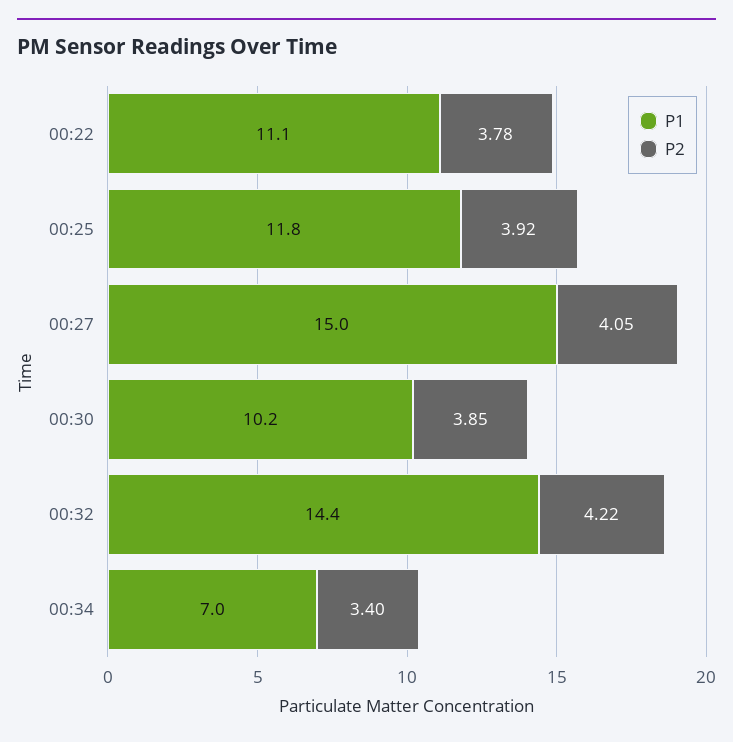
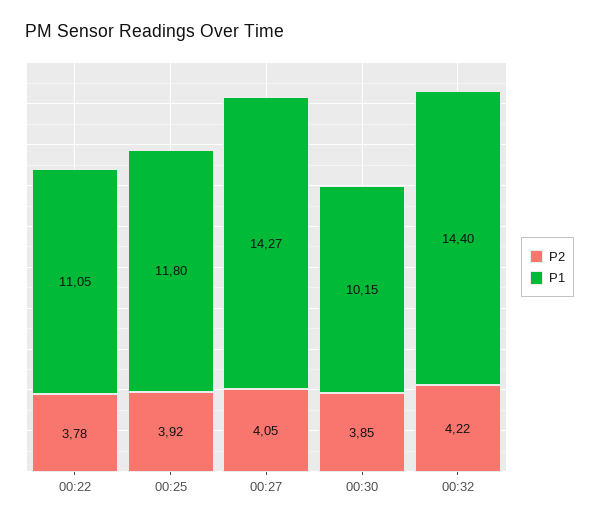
  {
    "P1": {
      "00:22": 11.05,
      "00:25": 11.8,
-     "00:27": 15,
+     "00:27": 14.27,
      "00:30": 10.15,
-     "00:32": 14.4,
+     "00:32": 14.4
-     "00:34": 7
    },
    "P2": {
      "00:22": 3.78,
      "00:25": 3.92,
      "00:27": 4.05,
      "00:30": 3.85,
-     "00:32": 4.22,
+     "00:32": 4.22
-     "00:34": 3.4
    }
  }

